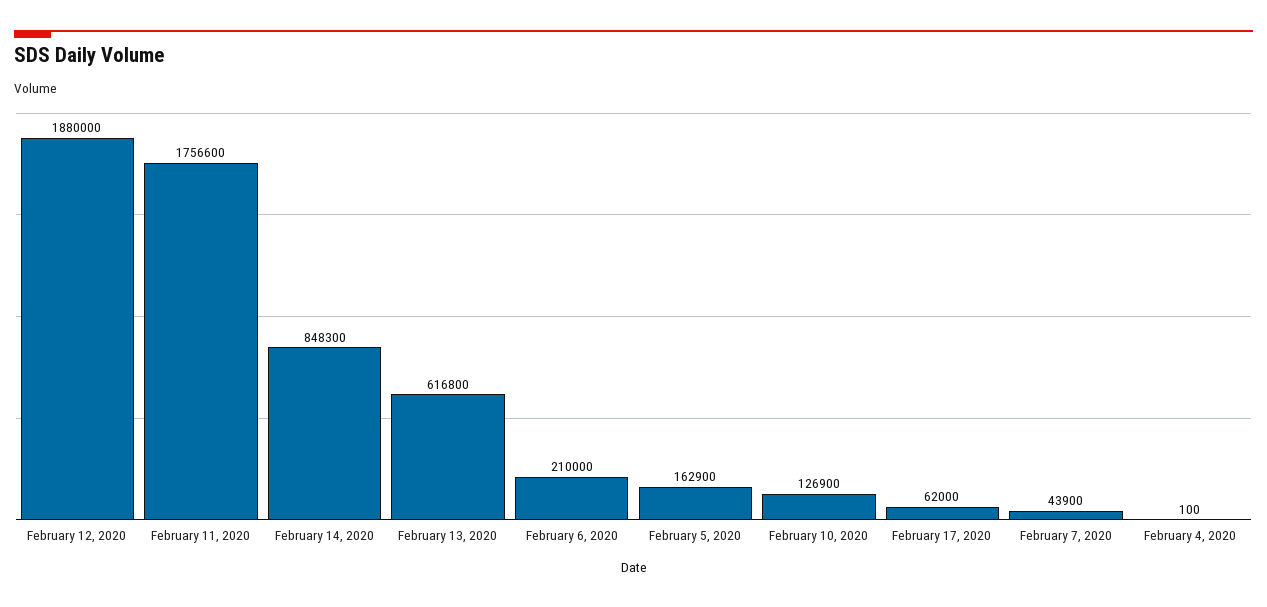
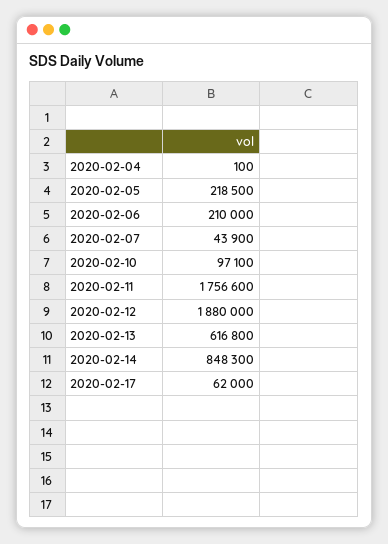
  {
    "February 12, 2020": 1880000,
    "February 11, 2020": 1756600,
    "February 14, 2020": 848300,
    "February 13, 2020": 616800,
    "February 6, 2020": 210000,
-   "February 5, 2020": 162900,
+   "February 5, 2020": 218500,
-   "February 10, 2020": 126900,
+   "February 10, 2020": 97100,
    "February 17, 2020": 62000,
    "February 7, 2020": 43900,
    "February 4, 2020": 100
  }

